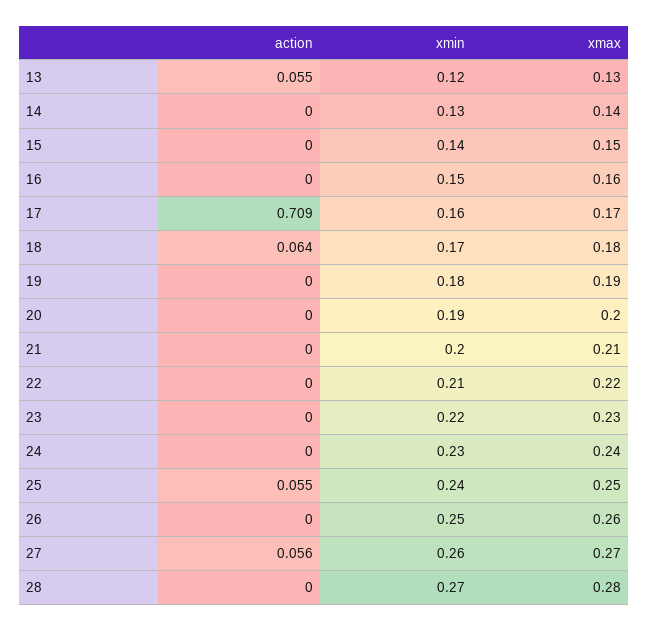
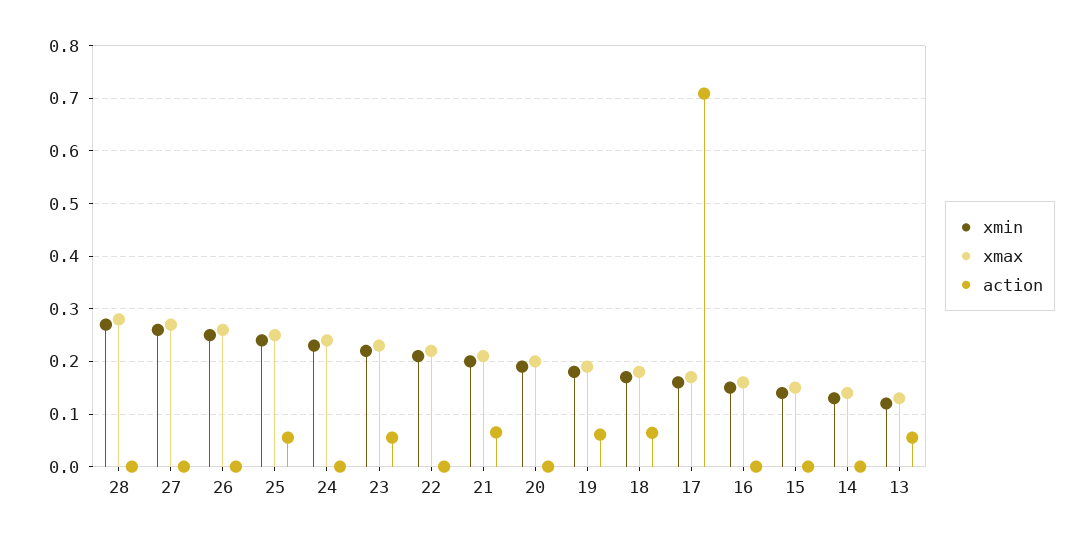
  {
    "action": {
      "13": 0.055,
      "14": 0,
      "15": 0,
      "16": 0,
      "17": 0.709,
      "18": 0.064,
-     "19": 0,
+     "19": 0.06,
      "20": 0,
-     "21": 0,
+     "21": 0.06,
      "22": 0,
-     "23": 0,
+     "23": 0.06,
      "24": 0,
      "25": 0.055,
      "26": 0,
-     "27": 0.056,
+     "27": 0,
      "28": 0
    },
    "xmin": {
      "13": 0.12,
      "14": 0.13,
      "15": 0.14,
      "16": 0.15,
      "17": 0.16,
      "18": 0.17,
      "19": 0.18,
      "20": 0.19,
      "21": 0.2,
      "22": 0.21,
      "23": 0.22,
      "24": 0.23,
      "25": 0.24,
      "26": 0.25,
      "27": 0.26,
      "28": 0.27
    },
    "xmax": {
      "13": 0.13,
      "14": 0.14,
      "15": 0.15,
      "16": 0.16,
      "17": 0.17,
      "18": 0.18,
      "19": 0.19,
      "20": 0.2,
      "21": 0.21,
      "22": 0.22,
      "23": 0.23,
      "24": 0.24,
      "25": 0.25,
      "26": 0.26,
      "27": 0.27,
      "28": 0.28
    }
  }

